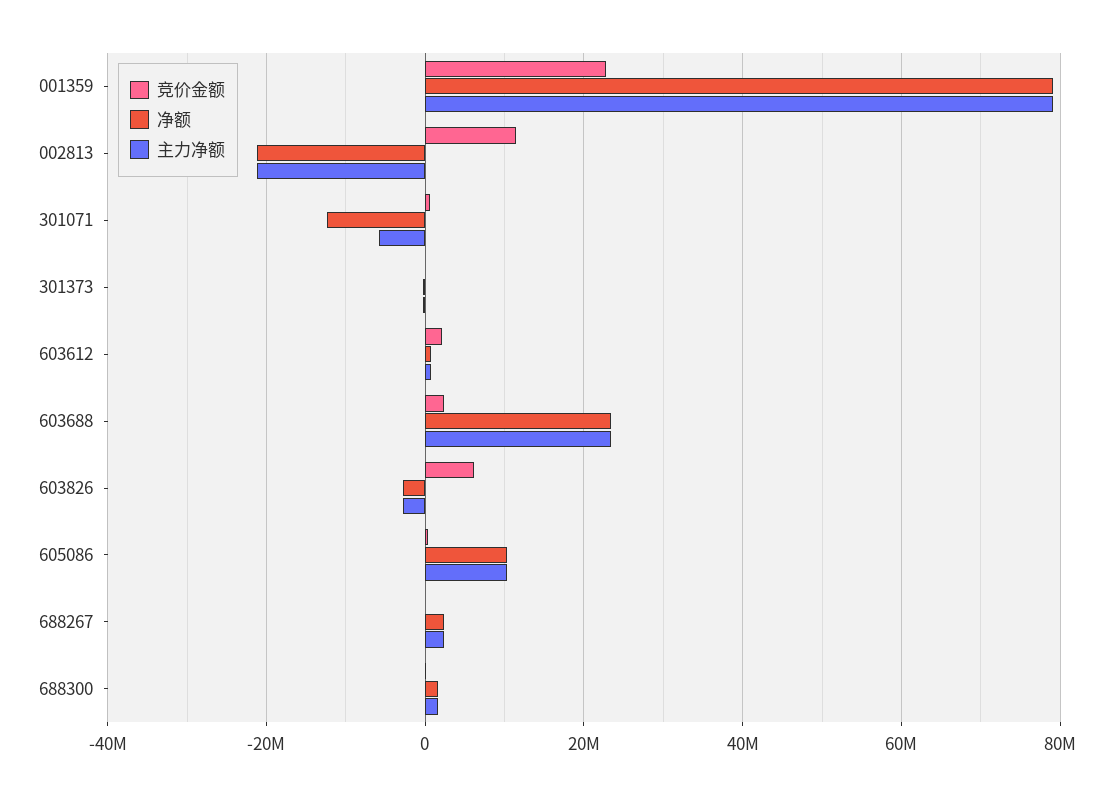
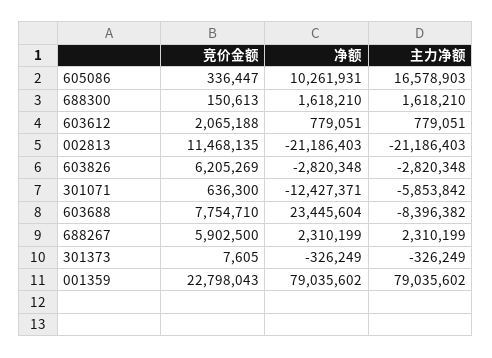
  {
    "竞价金额": {
      "001359": 22798043,
      "002813": 11468135,
      "301071": 636300,
      "301373": 7605,
      "603612": 2065188,
-     "603688": 2000000,
+     "603688": 7754710,
      "603826": 6205269,
      "605086": 336447,
-     "688267": 0,
+     "688267": 5902500,
      "688300": 150613
    },
    "净额": {
      "001359": 79035602,
      "002813": -21186403,
      "301071": -12427371,
      "301373": -326249,
      "603612": 779051,
      "603688": 23445604,
      "603826": -2820348,
      "605086": 10261931,
      "688267": 2310199,
      "688300": 1618210
    },
    "主力净额": {
      "001359": 79035602,
      "002813": -21186403,
      "301071": -5853842,
      "301373": -326249,
      "603612": 779051,
-     "603688": 24000000,
+     "603688": -8396382,
      "603826": -2820348,
-     "605086": 10000000,
+     "605086": 16578903,
      "688267": 2310199,
      "688300": 1618210
    }
  }

